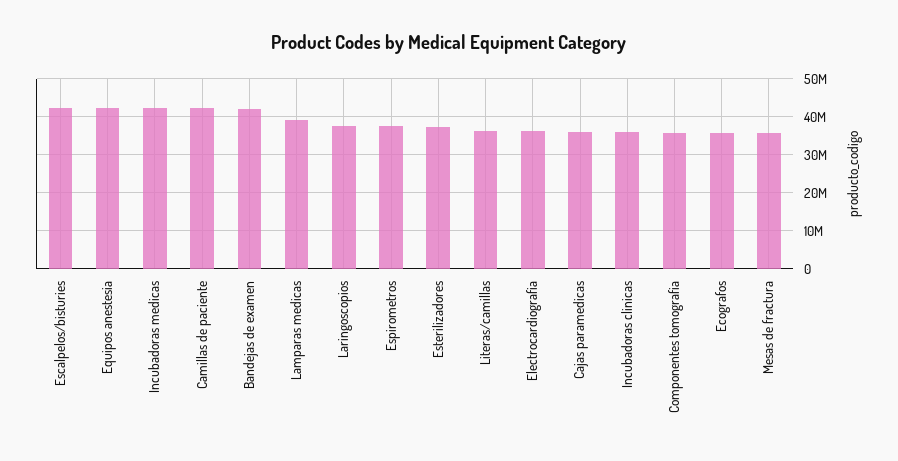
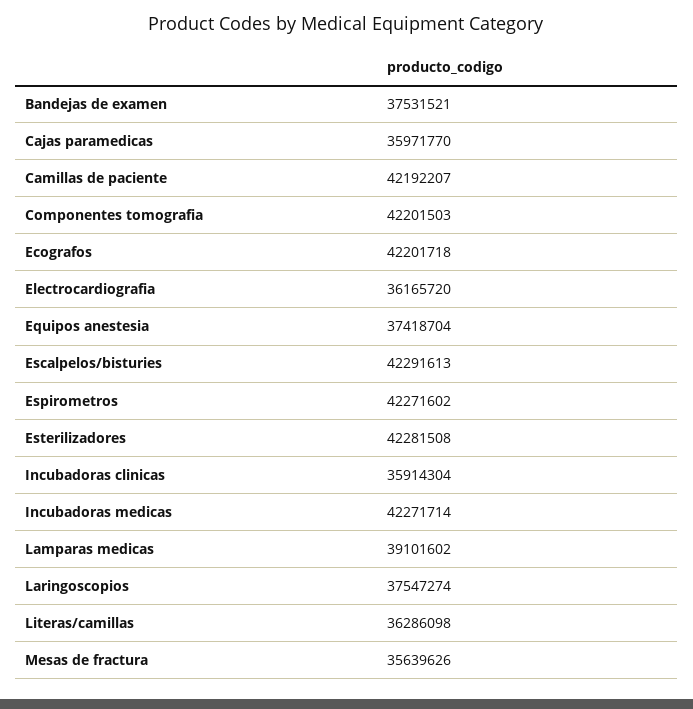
  {
    "Escalpelos/bisturies": 42291613,
-   "Equipos anestesia": 42000000,
+   "Equipos anestesia": 37418704,
    "Incubadoras medicas": 42271714,
    "Camillas de paciente": 42192207,
-   "Bandejas de examen": 42000000,
+   "Bandejas de examen": 37531521,
    "Lamparas medicas": 39101602,
    "Laringoscopios": 37547274,
-   "Espirometros": 38000000,
+   "Espirometros": 42271602,
-   "Esterilizadores": 38000000,
+   "Esterilizadores": 42281508,
    "Literas/camillas": 36286098,
    "Electrocardiografia": 36165720,
    "Cajas paramedicas": 35971770,
    "Incubadoras clinicas": 35914304,
-   "Componentes tomografia": 36000000,
+   "Componentes tomografia": 42201503,
-   "Ecografos": 36000000,
+   "Ecografos": 42201718,
    "Mesas de fractura": 35639626
  }

